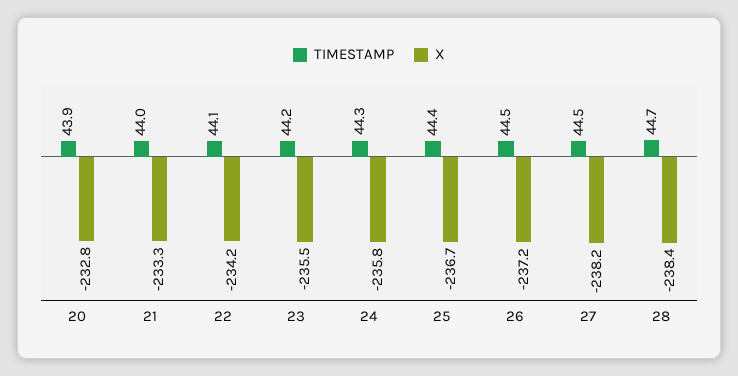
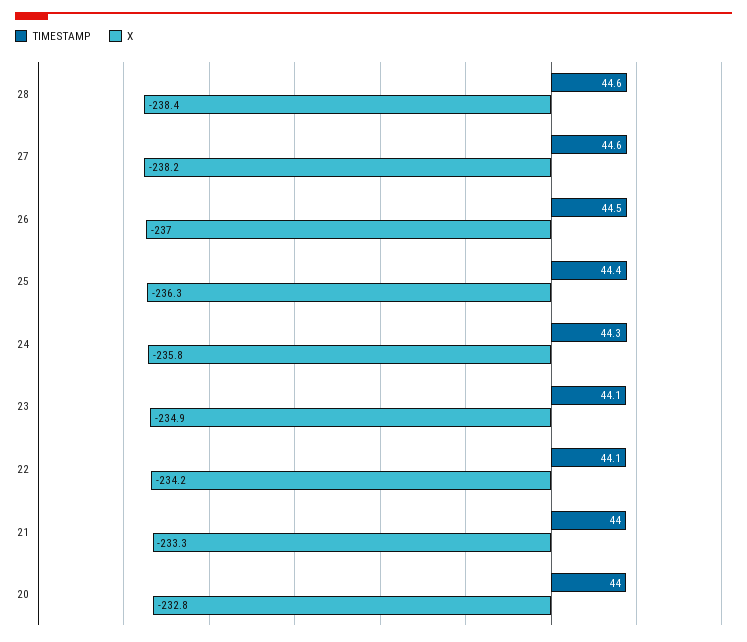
  {
    "TIMESTAMP": {
-     "20": 43.9,
+     "20": 44,
      "21": 44,
      "22": 44.1,
-     "23": 44.2,
+     "23": 44.1,
      "24": 44.3,
      "25": 44.4,
      "26": 44.5,
-     "27": 44.5,
+     "27": 44.6,
-     "28": 44.7
+     "28": 44.6
    },
    "X": {
      "20": -232.8,
      "21": -233.3,
      "22": -234.2,
-     "23": -235.5,
+     "23": -234.9,
      "24": -235.8,
-     "25": -236.7,
+     "25": -236.3,
-     "26": -237.2,
+     "26": -237,
      "27": -238.2,
      "28": -238.4
    }
  }

